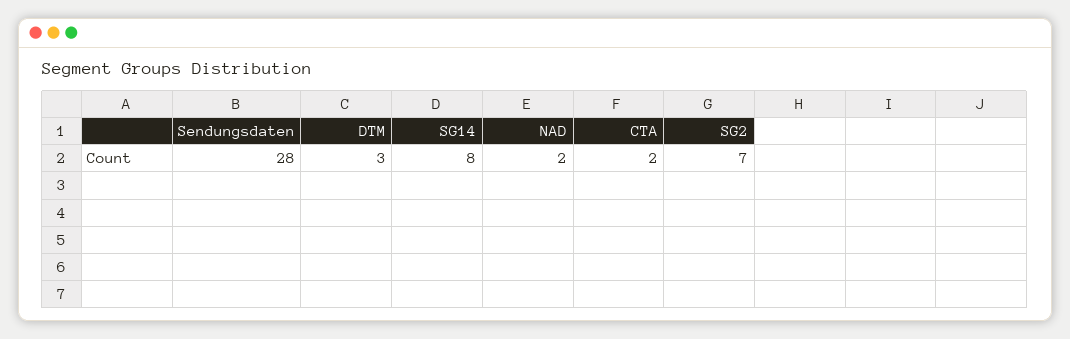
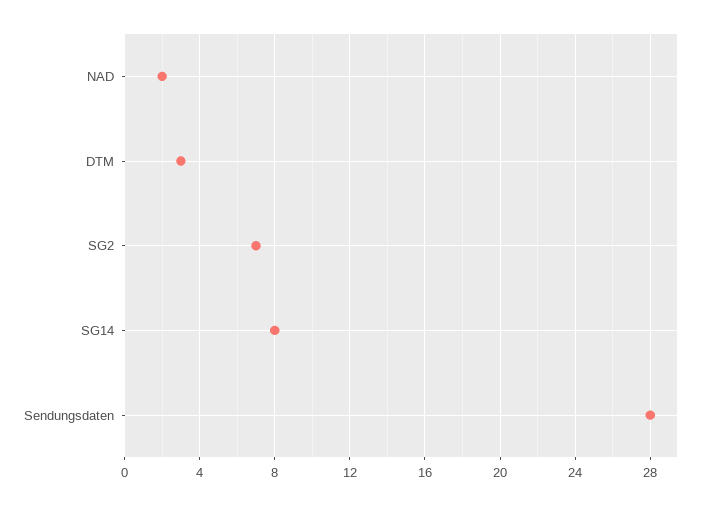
  {
    "Sendungsdaten": 28,
    "DTM": 3,
    "SG14": 8,
    "NAD": 2,
-   "CTA": 2,
    "SG2": 7
  }

